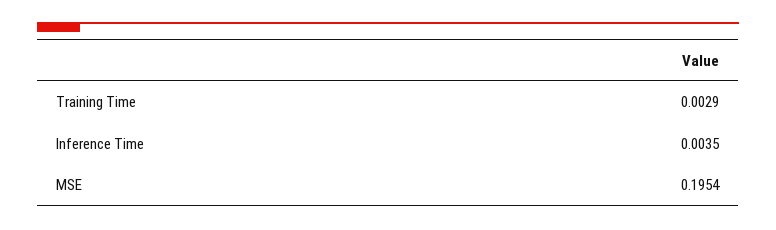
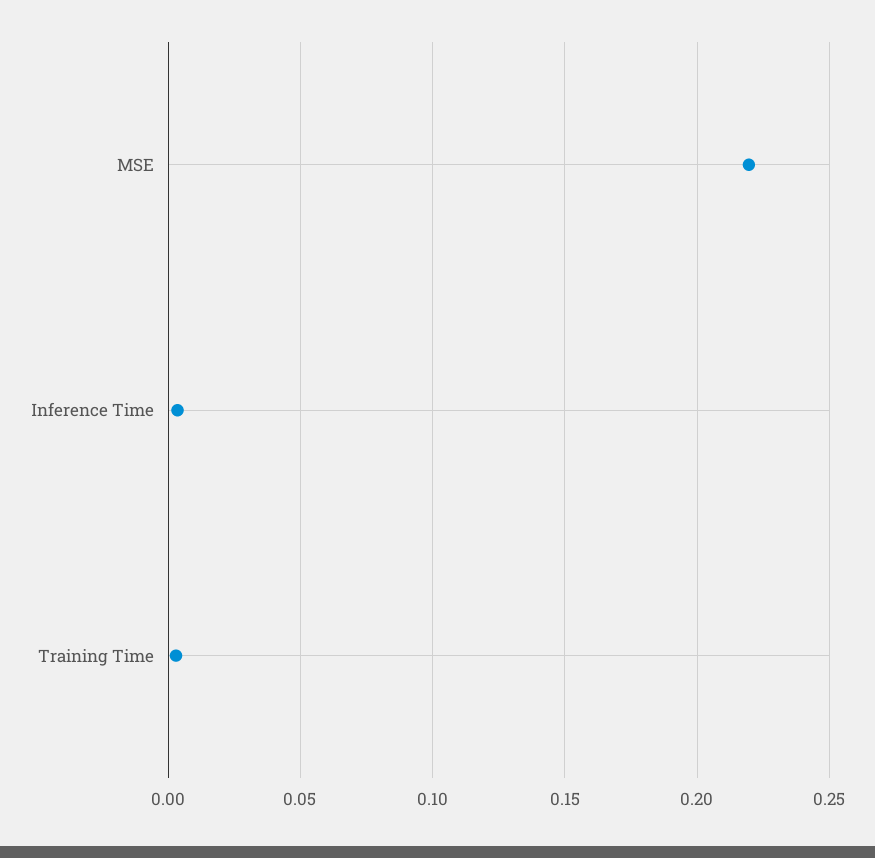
  {
    "Training Time": 0.0029,
    "Inference Time": 0.0035,
-   "MSE": 0.1954
+   "MSE": 0.22
  }

